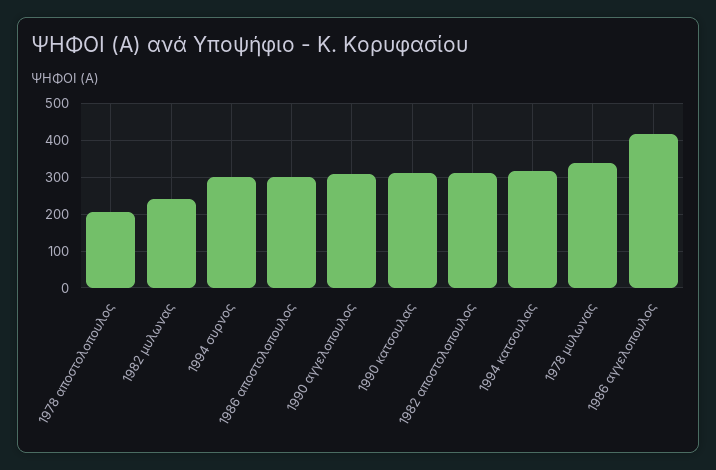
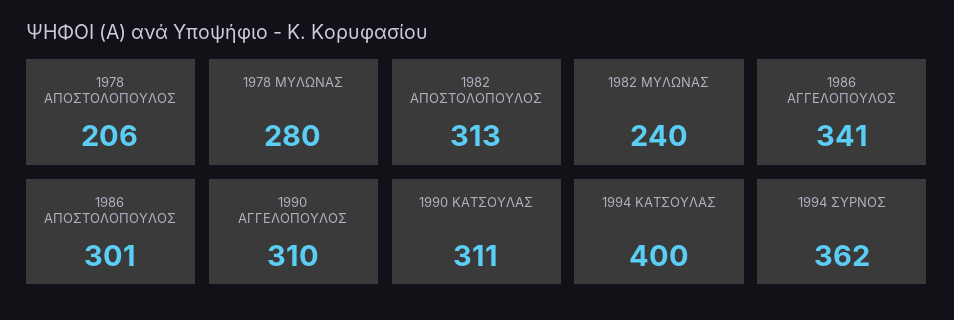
  {
    "1978 αποστολοπουλος": 206,
    "1982 μυλωνας": 240,
-   "1994 συρνος": 300,
+   "1994 συρνος": 362,
    "1986 αποστολοπουλος": 301,
    "1990 αγγελοπουλος": 310,
    "1990 κατσουλας": 311,
    "1982 αποστολοπουλος": 313,
-   "1994 κατσουλας": 320,
+   "1994 κατσουλας": 400,
-   "1978 μυλωνας": 340,
+   "1978 μυλωνας": 280,
-   "1986 αγγελοπουλος": 420
+   "1986 αγγελοπουλος": 341
  }

